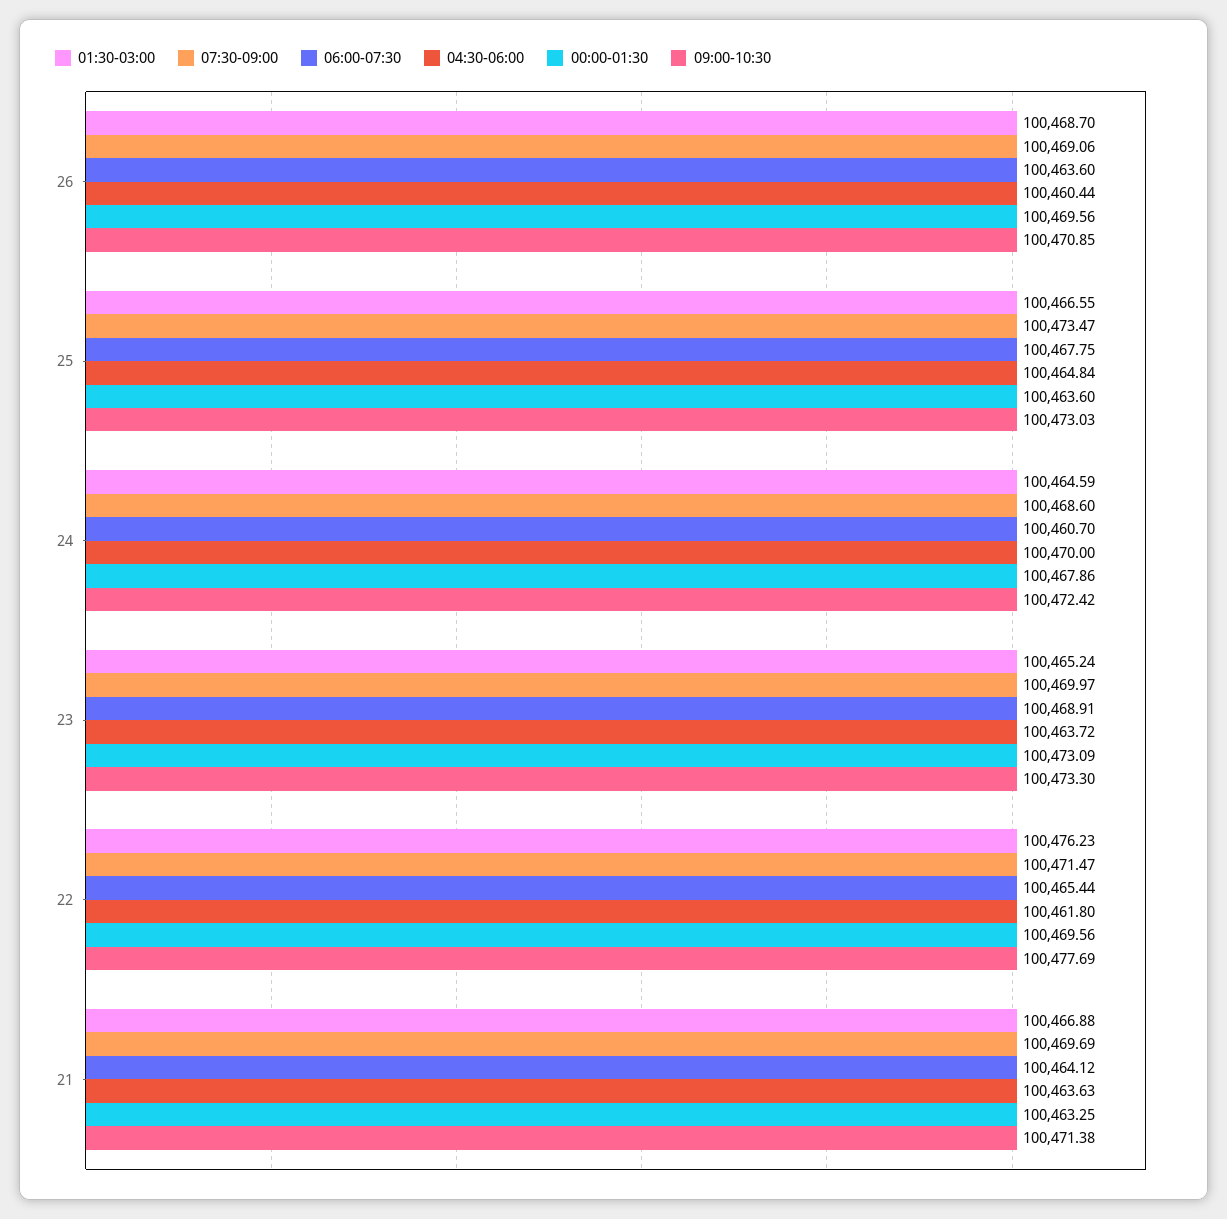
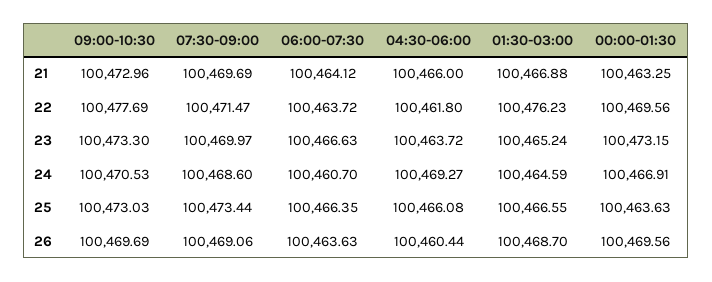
  {
    "01:30-03:00": {
      "26": 100468.7,
      "25": 100466.55,
      "24": 100464.59,
      "23": 100465.24,
      "22": 100476.23,
      "21": 100466.88
    },
    "07:30-09:00": {
      "26": 100469.06,
-     "25": 100473.47,
+     "25": 100473.44,
      "24": 100468.6,
      "23": 100469.97,
      "22": 100471.47,
      "21": 100469.69
    },
    "06:00-07:30": {
-     "26": 100463.6,
+     "26": 100463.63,
-     "25": 100467.75,
+     "25": 100466.35,
      "24": 100460.7,
-     "23": 100468.91,
+     "23": 100466.63,
-     "22": 100465.44,
+     "22": 100463.72,
      "21": 100464.12
    },
    "04:30-06:00": {
      "26": 100460.44,
-     "25": 100464.84,
+     "25": 100466.08,
-     "24": 100470,
+     "24": 100469.27,
      "23": 100463.72,
      "22": 100461.8,
-     "21": 100463.63
+     "21": 100466
    },
    "00:00-01:30": {
      "26": 100469.56,
-     "25": 100463.6,
+     "25": 100463.63,
-     "24": 100467.86,
+     "24": 100466.91,
-     "23": 100473.09,
+     "23": 100473.15,
      "22": 100469.56,
      "21": 100463.25
    },
    "09:00-10:30": {
-     "26": 100470.85,
+     "26": 100469.69,
      "25": 100473.03,
-     "24": 100472.42,
+     "24": 100470.53,
      "23": 100473.3,
      "22": 100477.69,
-     "21": 100471.38
+     "21": 100472.96
    }
  }

